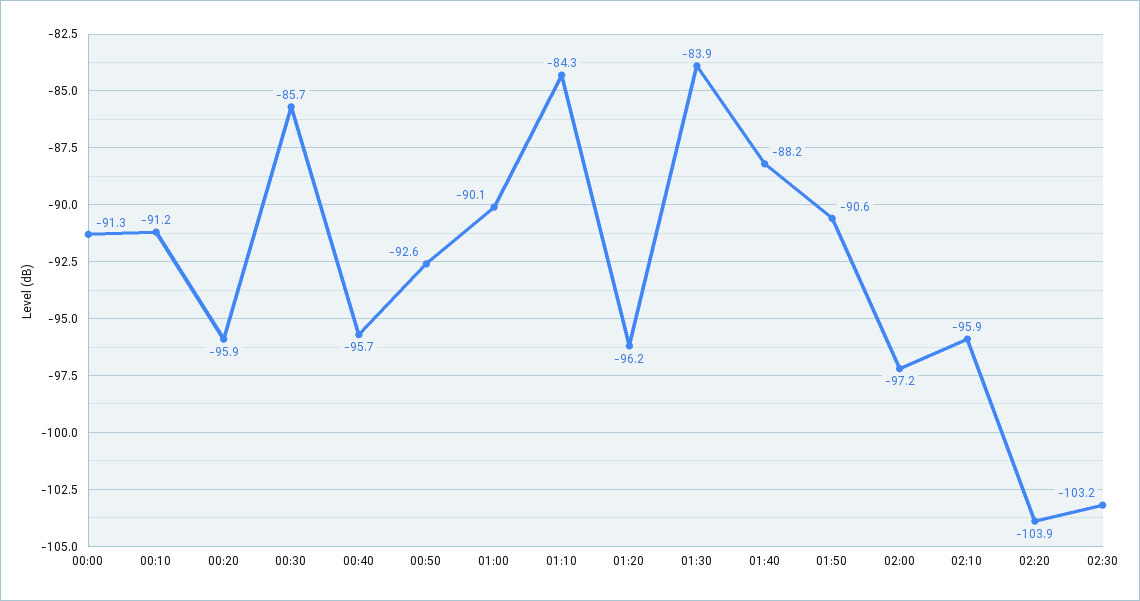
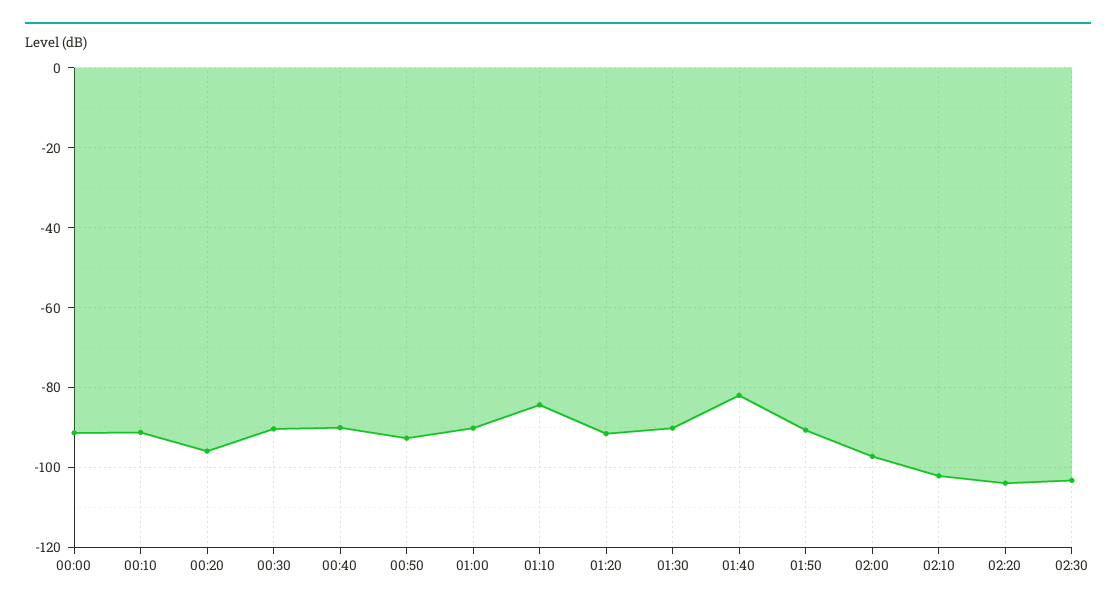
  {
    "00:00": -91.3,
    "00:10": -91.2,
    "00:20": -95.9,
-   "00:30": -85.7,
+   "00:30": -90,
-   "00:40": -95.7,
+   "00:40": -90,
    "00:50": -92.6,
    "01:00": -90.1,
    "01:10": -84.3,
-   "01:20": -96.2,
+   "01:20": -92,
-   "01:30": -83.9,
+   "01:30": -90,
-   "01:40": -88.2,
+   "01:40": -82,
    "01:50": -90.6,
    "02:00": -97.2,
-   "02:10": -95.9,
+   "02:10": -102,
    "02:20": -103.9,
    "02:30": -103.2
  }

